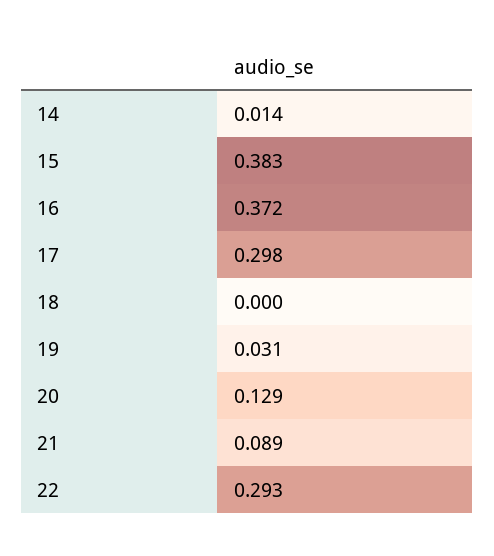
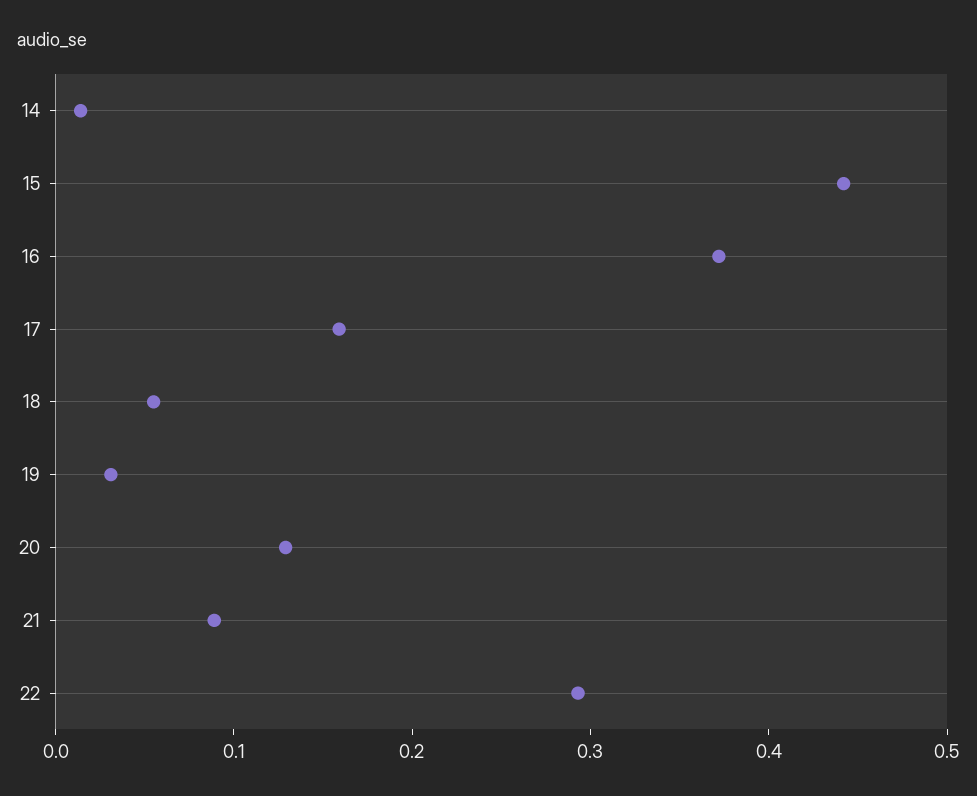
  {
    "14": 0.014,
-   "15": 0.383,
+   "15": 0.44,
    "16": 0.372,
-   "17": 0.298,
+   "17": 0.16,
-   "18": 0,
+   "18": 0.06,
    "19": 0.031,
    "20": 0.129,
    "21": 0.089,
    "22": 0.293
  }

